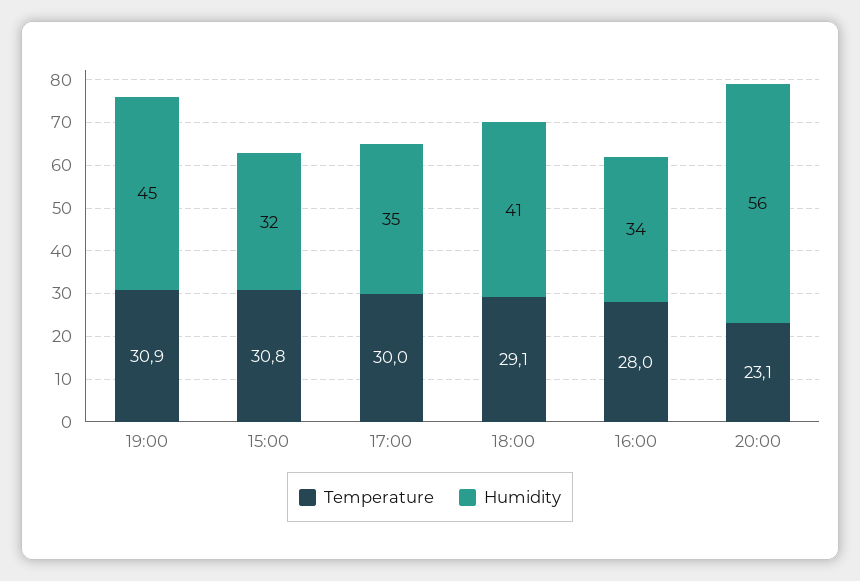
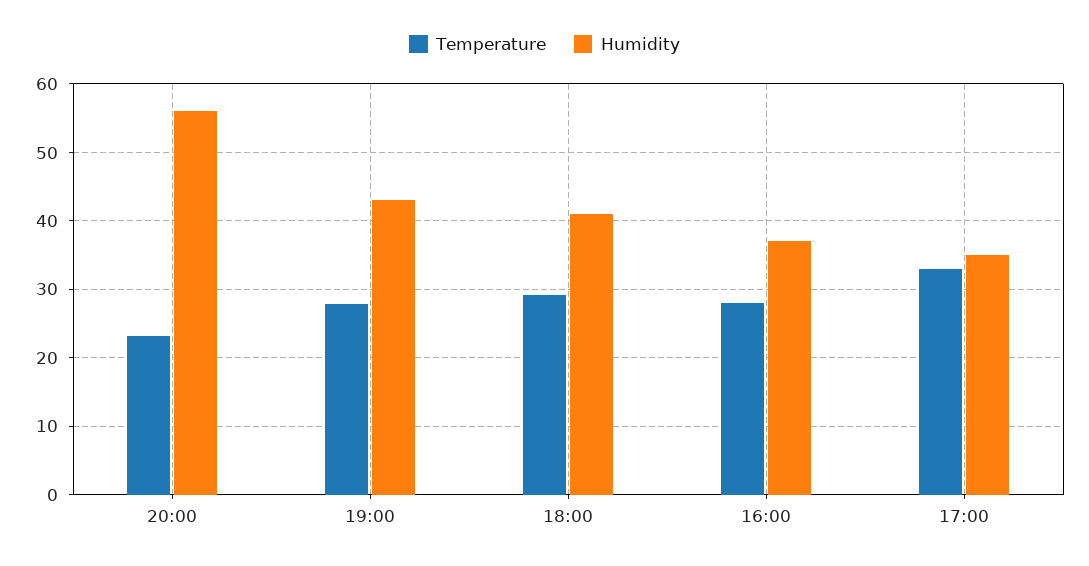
  {
    "Temperature": {
-     "19:00": 30.9,
+     "19:00": 28,
-     "15:00": 30.8,
-     "17:00": 30,
+     "17:00": 33,
      "18:00": 29.1,
      "16:00": 28,
      "20:00": 23.1
    },
    "Humidity": {
-     "19:00": 45,
+     "19:00": 43,
-     "15:00": 32,
      "17:00": 35,
      "18:00": 41,
-     "16:00": 34,
+     "16:00": 37,
      "20:00": 56
    }
  }

